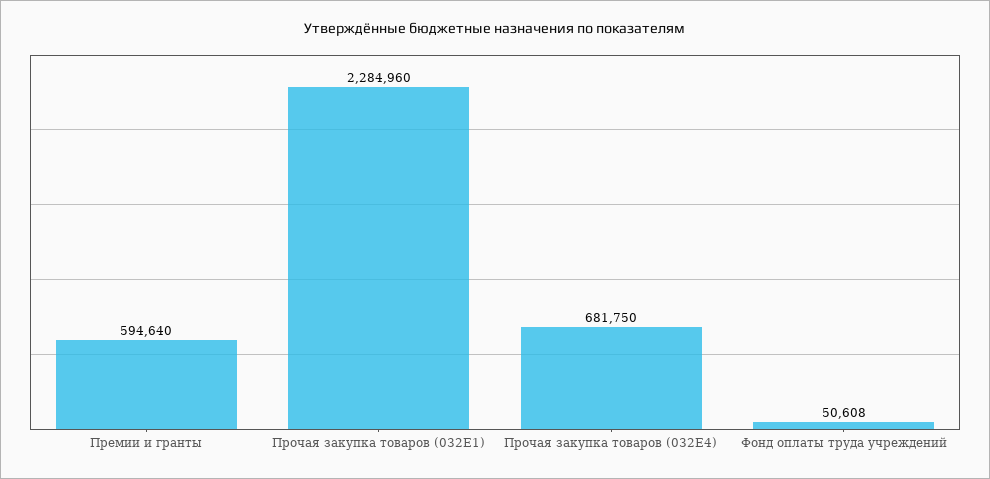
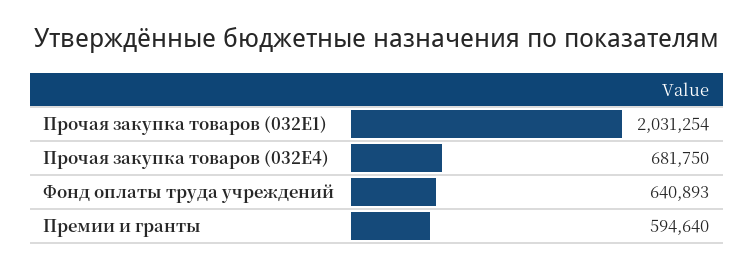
  {
    "Премии и гранты": 594640,
-   "Прочая закупка товаров (032E1)": 2284960,
+   "Прочая закупка товаров (032E1)": 2031254,
    "Прочая закупка товаров (032E4)": 681750,
-   "Фонд оплаты труда учреждений": 50608
+   "Фонд оплаты труда учреждений": 640893
  }

